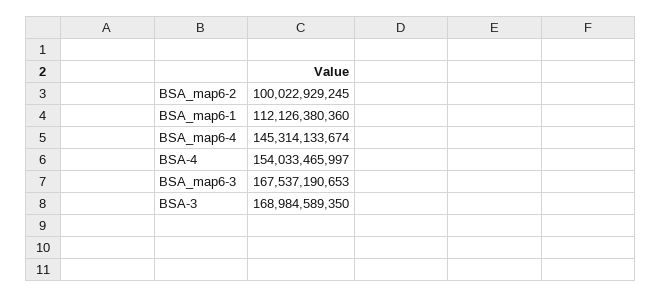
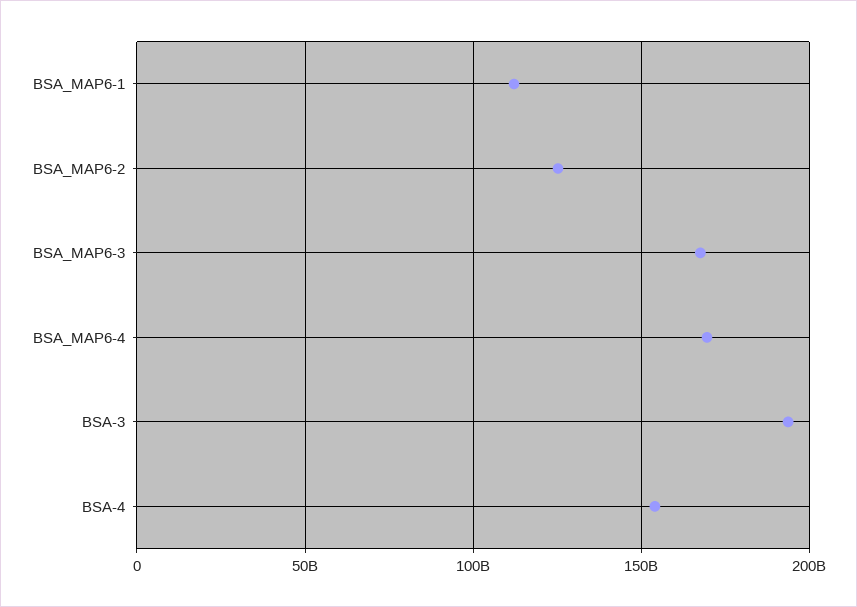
  {
-   "BSA_map6-2": 100022929245,
+   "BSA_map6-2": 125000000000,
    "BSA_map6-1": 112126380360,
-   "BSA_map6-4": 145314133674,
+   "BSA_map6-4": 170000000000,
    "BSA-4": 154033465997,
    "BSA_map6-3": 167537190653,
-   "BSA-3": 168984589350
+   "BSA-3": 195000000000
  }

